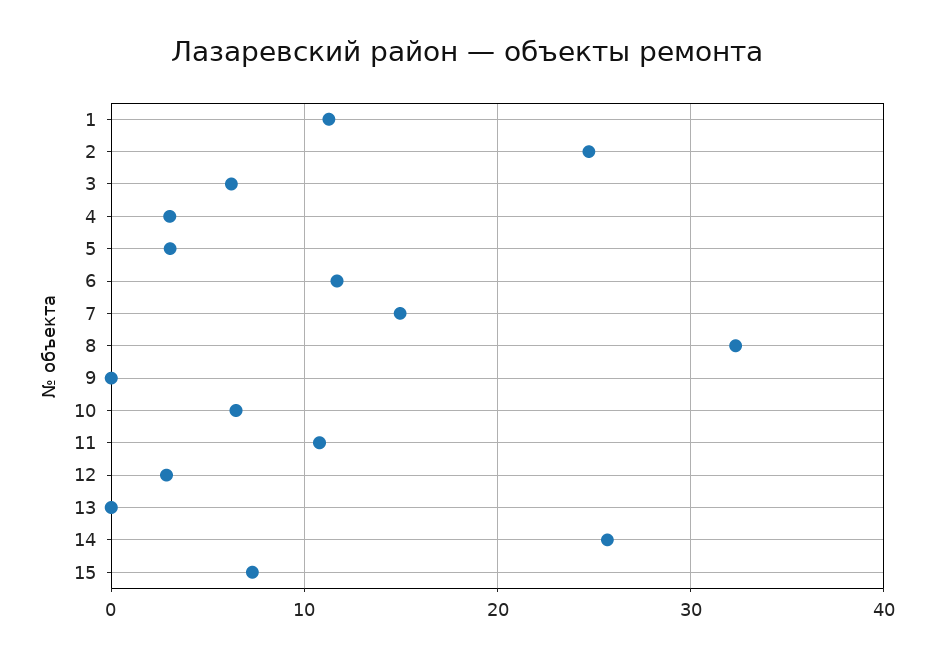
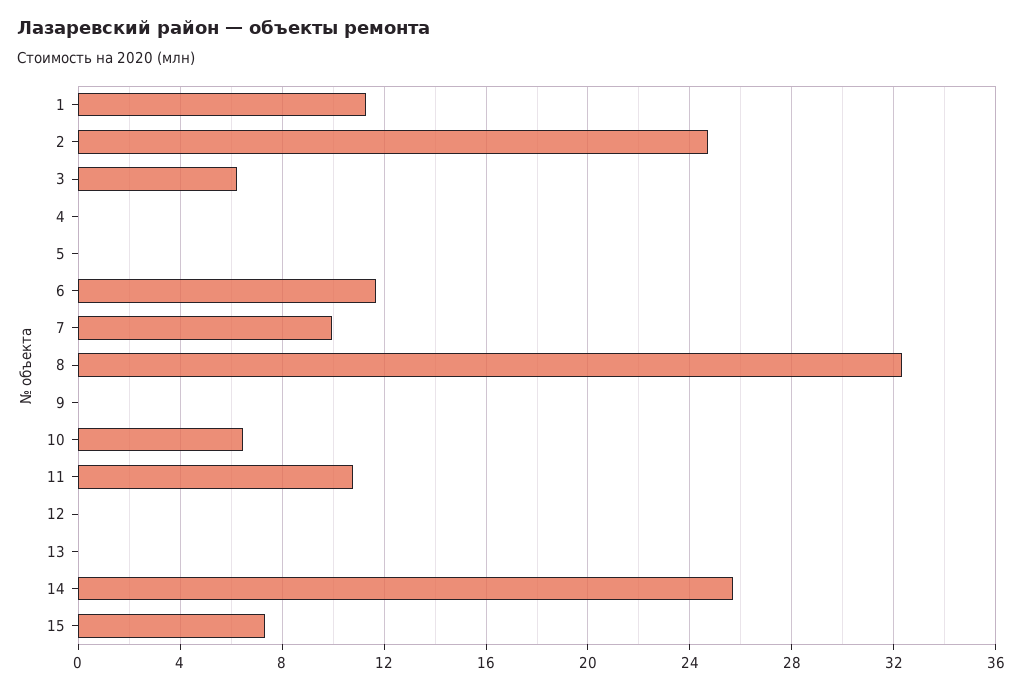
  {
    "1": 11.5,
    "2": 24.5,
    "3": 6,
-   "4": 3,
+   "4": 0,
-   "5": 3,
+   "5": 0,
    "6": 11.5,
-   "7": 15,
+   "7": 10,
    "8": 32.5,
    "9": 0,
    "10": 6.5,
    "11": 11,
-   "12": 3,
+   "12": 0,
    "13": 0,
    "14": 25.5,
    "15": 7.5
  }

